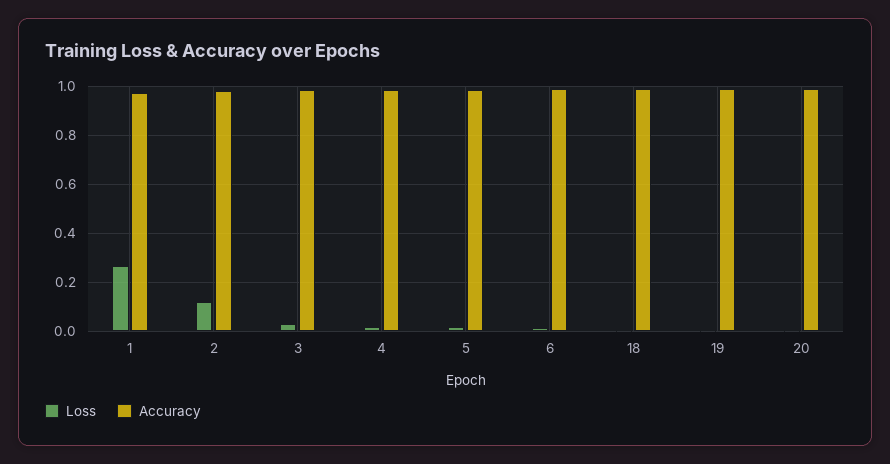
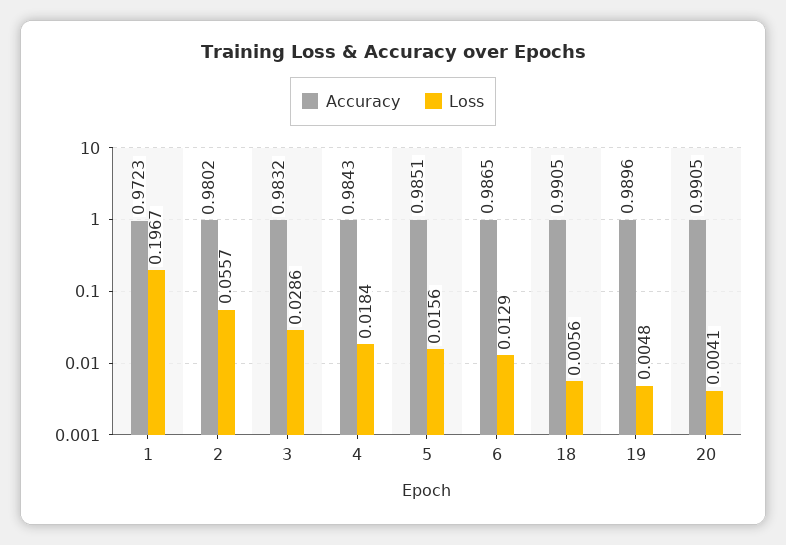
  {
    "Loss": {
-     "1": 0.275,
+     "1": 0.1967,
-     "2": 0.125,
+     "2": 0.0557,
      "3": 0.0286,
      "4": 0.0184,
      "5": 0.0156,
      "6": 0.0129,
      "18": 0.0056,
      "19": 0.0048,
      "20": 0.0041
    },
    "Accuracy": {
      "1": 0.9723,
      "2": 0.9802,
      "3": 0.9832,
      "4": 0.9843,
      "5": 0.9851,
      "6": 0.9865,
      "18": 0.9905,
      "19": 0.9896,
      "20": 0.9905
    }
  }

